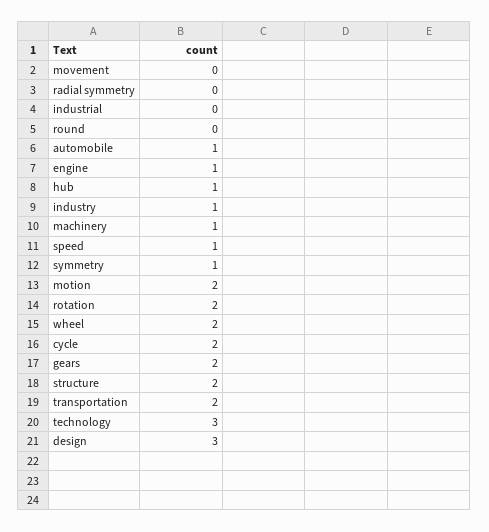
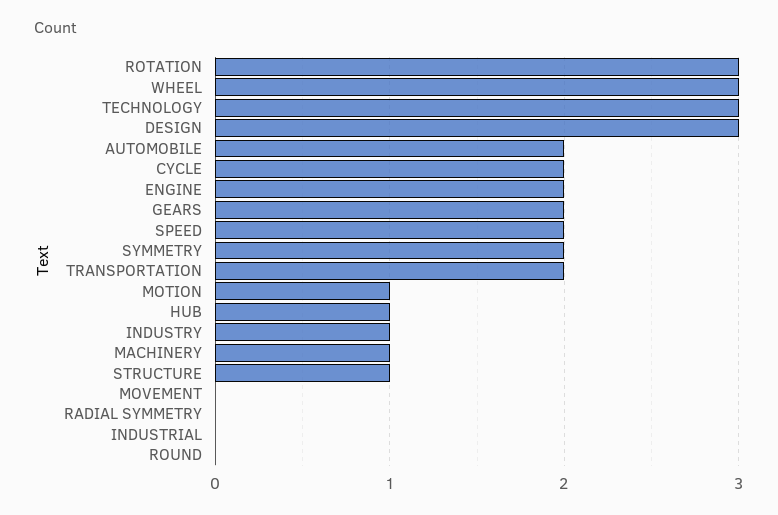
  {
    "movement": 0,
    "radial symmetry": 0,
    "industrial": 0,
    "round": 0,
-   "automobile": 1,
+   "automobile": 2,
-   "engine": 1,
+   "engine": 2,
    "hub": 1,
    "industry": 1,
    "machinery": 1,
-   "speed": 1,
+   "speed": 2,
-   "symmetry": 1,
+   "symmetry": 2,
-   "motion": 2,
+   "motion": 1,
-   "rotation": 2,
+   "rotation": 3,
-   "wheel": 2,
+   "wheel": 3,
    "cycle": 2,
    "gears": 2,
-   "structure": 2,
+   "structure": 1,
    "transportation": 2,
    "technology": 3,
    "design": 3
  }

